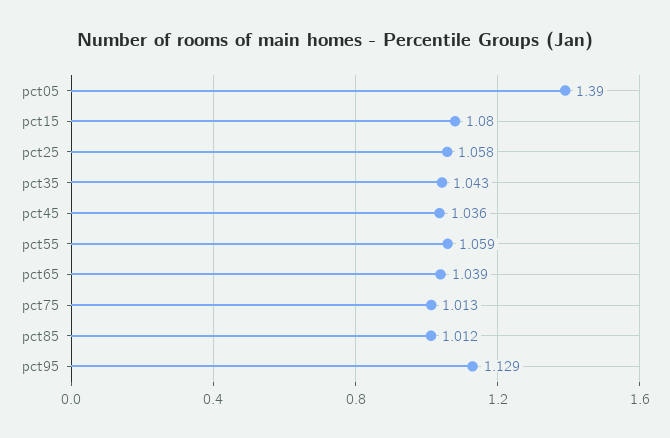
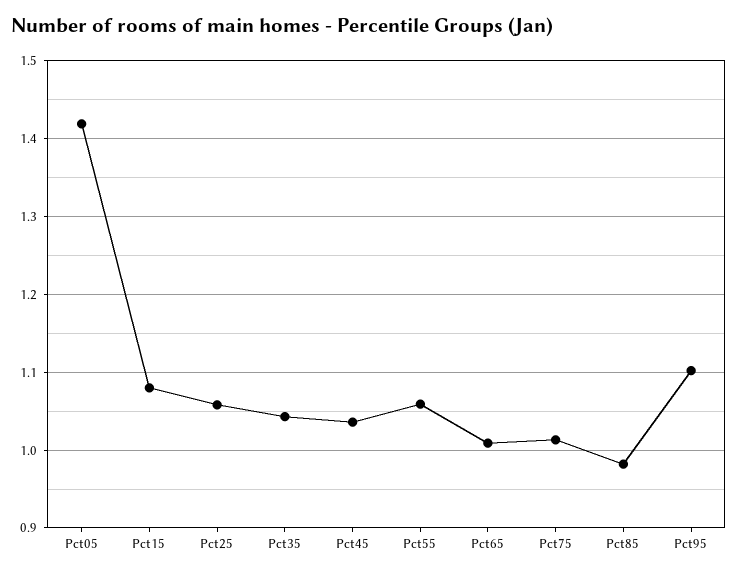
  {
-   "pct05": 1.39,
+   "pct05": 1.42,
    "pct15": 1.08,
    "pct25": 1.058,
    "pct35": 1.043,
    "pct45": 1.036,
    "pct55": 1.059,
-   "pct65": 1.039,
+   "pct65": 1.01,
    "pct75": 1.013,
-   "pct85": 1.012,
+   "pct85": 0.98,
-   "pct95": 1.129
+   "pct95": 1.1
  }

